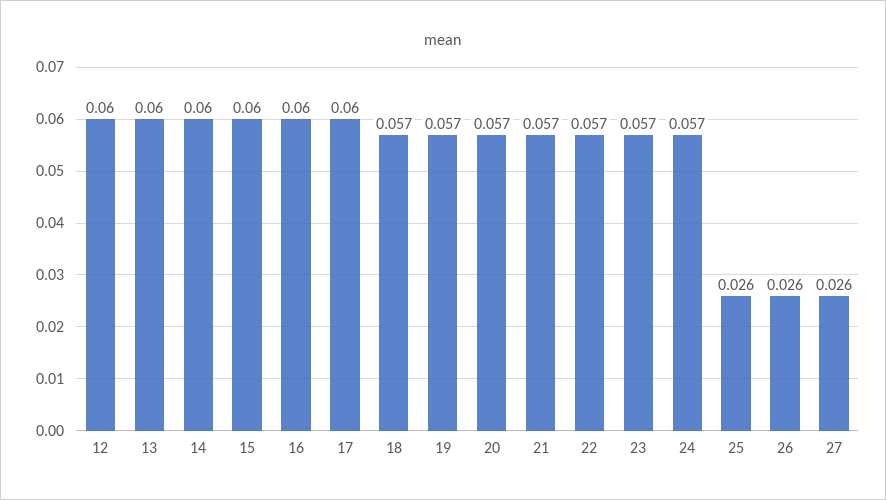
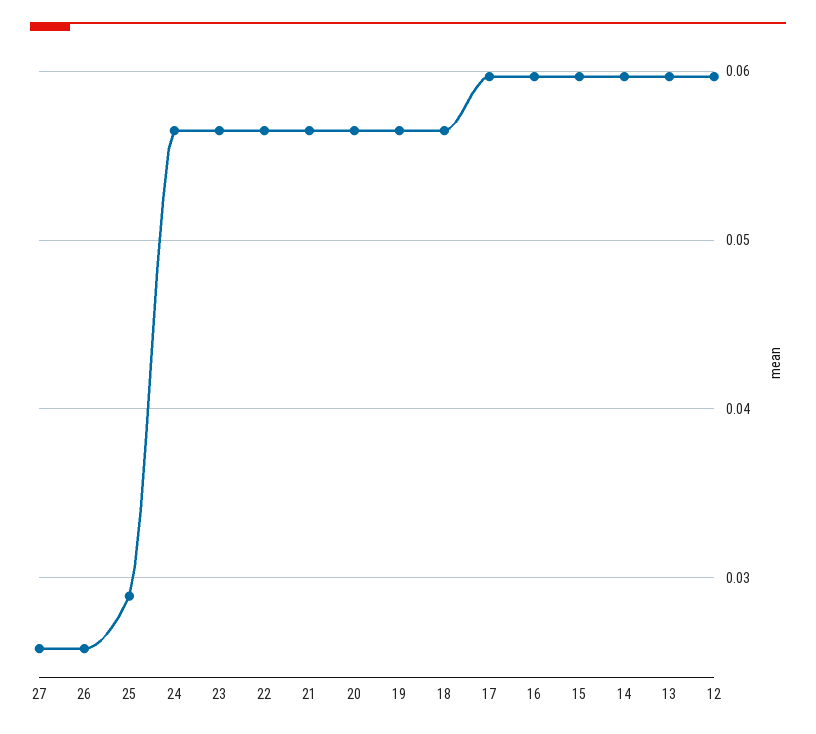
  {
    "12": 0.06,
    "13": 0.06,
    "14": 0.06,
    "15": 0.06,
    "16": 0.06,
    "17": 0.06,
    "18": 0.057,
    "19": 0.057,
    "20": 0.057,
    "21": 0.057,
    "22": 0.057,
    "23": 0.057,
    "24": 0.057,
-   "25": 0.026,
+   "25": 0.029,
    "26": 0.026,
    "27": 0.026
  }

